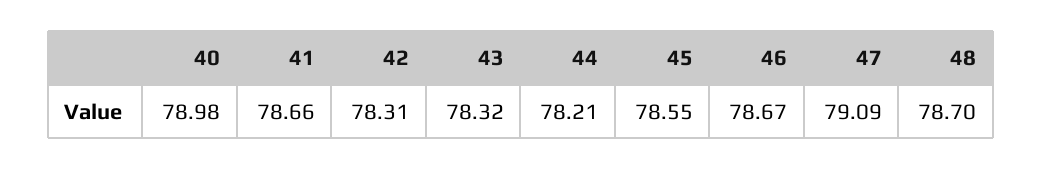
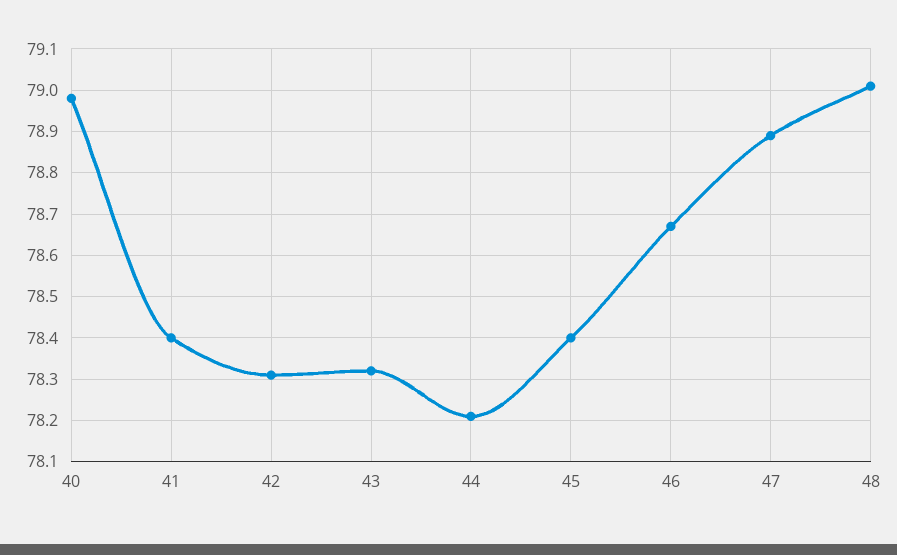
  {
    "40": 78.98,
-   "41": 78.66,
+   "41": 78.4,
    "42": 78.31,
    "43": 78.32,
    "44": 78.21,
-   "45": 78.55,
+   "45": 78.4,
    "46": 78.67,
-   "47": 79.09,
+   "47": 78.9,
-   "48": 78.7
+   "48": 79
  }

